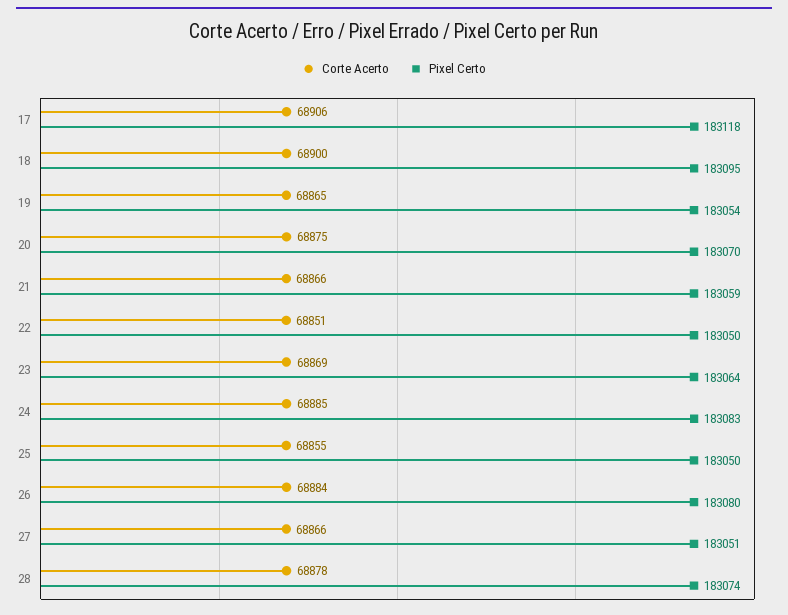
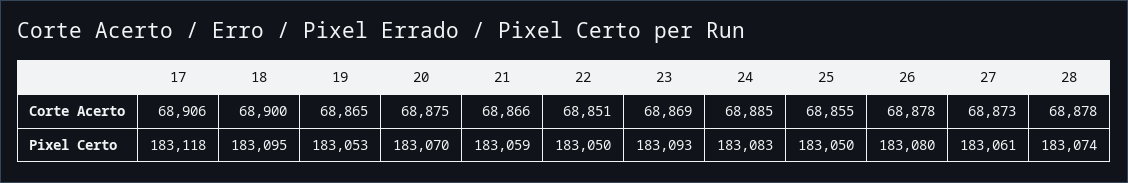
  {
    "Corte Acerto": {
      "17": 68906,
      "18": 68900,
      "19": 68865,
      "20": 68875,
      "21": 68866,
      "22": 68851,
      "23": 68869,
      "24": 68885,
      "25": 68855,
-     "26": 68884,
+     "26": 68878,
-     "27": 68866,
+     "27": 68873,
      "28": 68878
    },
    "Pixel Certo": {
      "17": 183118,
      "18": 183095,
-     "19": 183054,
+     "19": 183053,
      "20": 183070,
      "21": 183059,
      "22": 183050,
-     "23": 183064,
+     "23": 183093,
      "24": 183083,
      "25": 183050,
      "26": 183080,
-     "27": 183051,
+     "27": 183061,
      "28": 183074
    }
  }

